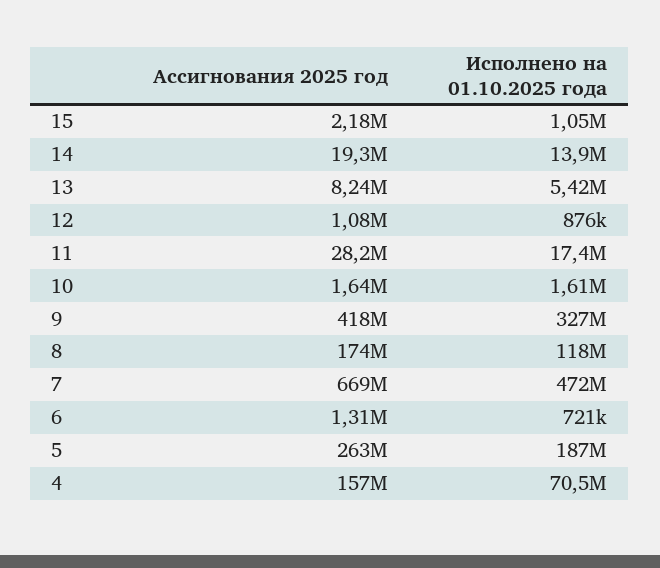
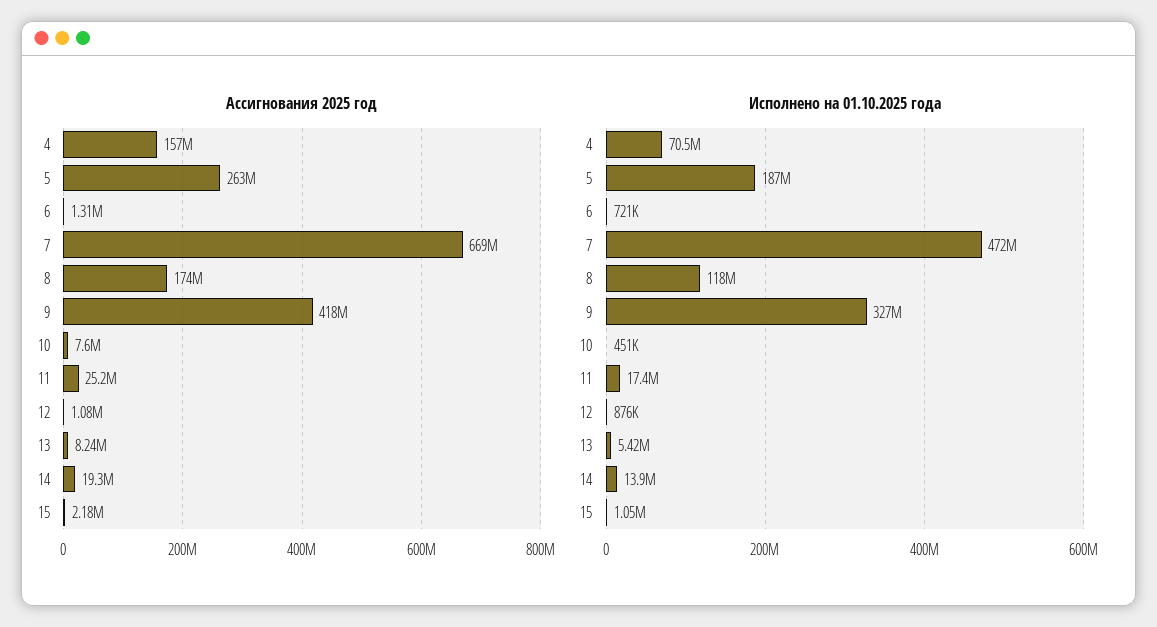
  {
    "Ассигнования 2025 год": {
      "15": 2180000,
      "14": 19300000,
      "13": 8240000,
      "12": 1080000,
-     "11": 28200000,
+     "11": 25200000,
-     "10": 1640000,
+     "10": 7600000,
      "9": 418000000,
      "8": 174000000,
      "7": 669000000,
      "6": 1310000,
      "5": 263000000,
      "4": 157000000
    },
    "Исполнено на 01.10.2025 года": {
      "15": 1050000,
      "14": 13900000,
      "13": 5420000,
      "12": 876000,
      "11": 17400000,
-     "10": 1610000,
+     "10": 451000,
      "9": 327000000,
      "8": 118000000,
      "7": 472000000,
      "6": 721000,
      "5": 187000000,
      "4": 70500000
    }
  }

